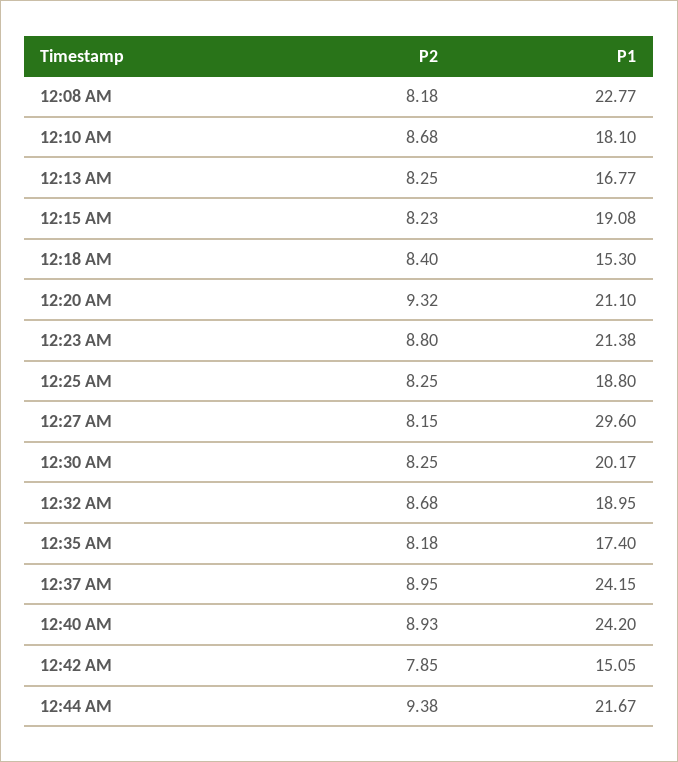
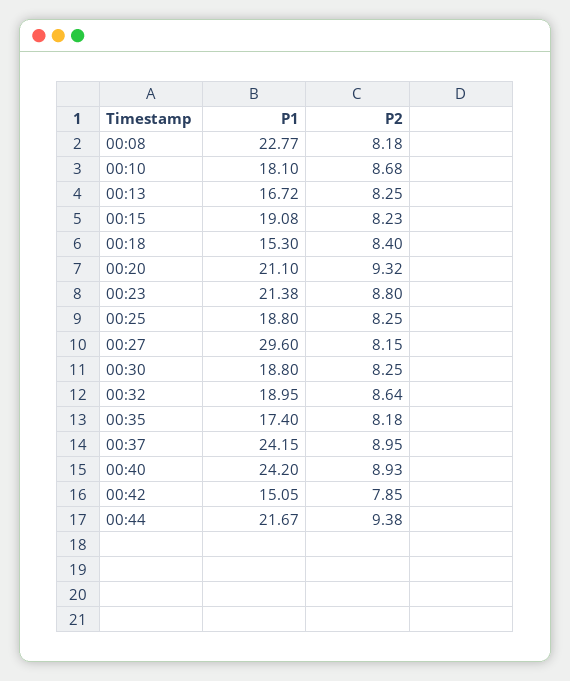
  {
    "P2": {
      "12:08 AM": 8.18,
      "12:10 AM": 8.68,
      "12:13 AM": 8.25,
      "12:15 AM": 8.23,
      "12:18 AM": 8.4,
      "12:20 AM": 9.32,
      "12:23 AM": 8.8,
      "12:25 AM": 8.25,
      "12:27 AM": 8.15,
      "12:30 AM": 8.25,
-     "12:32 AM": 8.68,
+     "12:32 AM": 8.64,
      "12:35 AM": 8.18,
      "12:37 AM": 8.95,
      "12:40 AM": 8.93,
      "12:42 AM": 7.85,
      "12:44 AM": 9.38
    },
    "P1": {
      "12:08 AM": 22.77,
      "12:10 AM": 18.1,
-     "12:13 AM": 16.77,
+     "12:13 AM": 16.72,
      "12:15 AM": 19.08,
      "12:18 AM": 15.3,
      "12:20 AM": 21.1,
      "12:23 AM": 21.38,
      "12:25 AM": 18.8,
      "12:27 AM": 29.6,
-     "12:30 AM": 20.17,
+     "12:30 AM": 18.8,
      "12:32 AM": 18.95,
      "12:35 AM": 17.4,
      "12:37 AM": 24.15,
      "12:40 AM": 24.2,
      "12:42 AM": 15.05,
      "12:44 AM": 21.67
    }
  }

